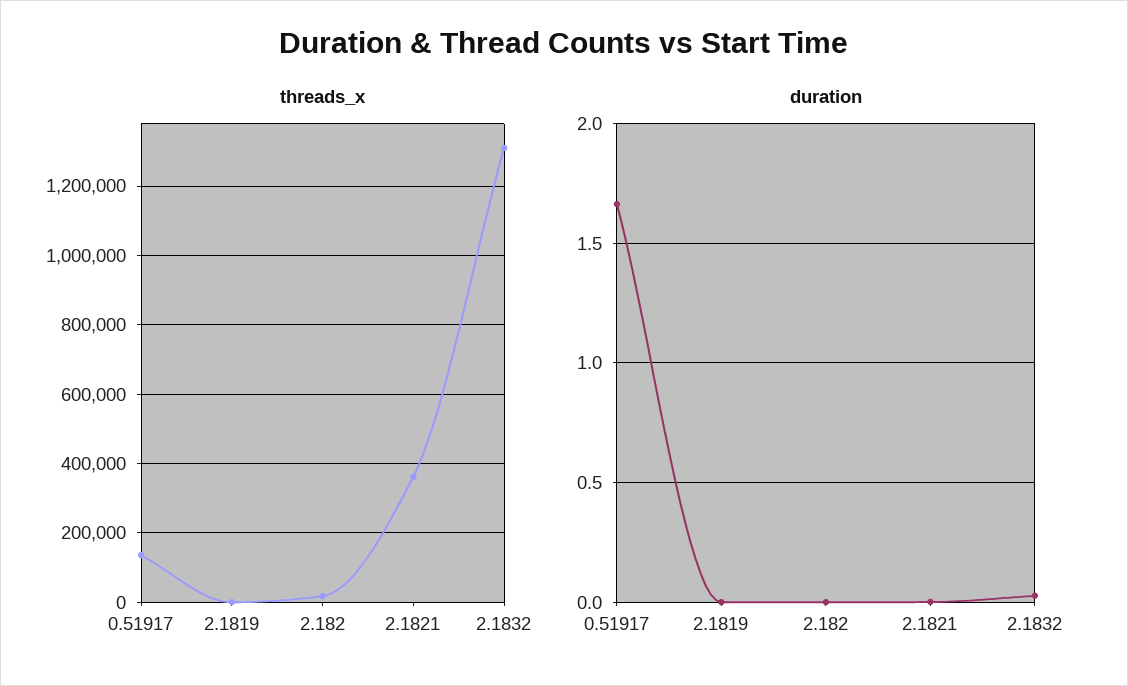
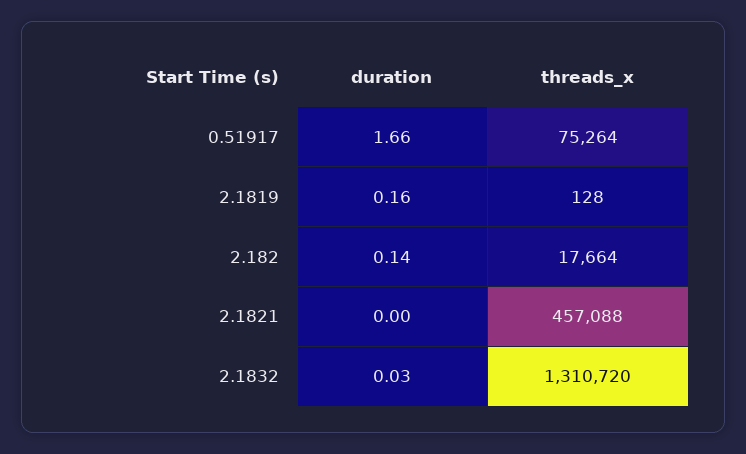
  {
    "threads_x": {
-     "0.51917": 140000,
+     "0.51917": 75264,
      "2.1819": 128,
      "2.182": 17664,
-     "2.1821": 360000,
+     "2.1821": 457088,
      "2.1832": 1310720
    },
    "duration": {
      "0.51917": 1.66,
-     "2.1819": 0,
+     "2.1819": 0.16,
-     "2.182": 0,
+     "2.182": 0.14,
      "2.1821": 0,
      "2.1832": 0.03
    }
  }

